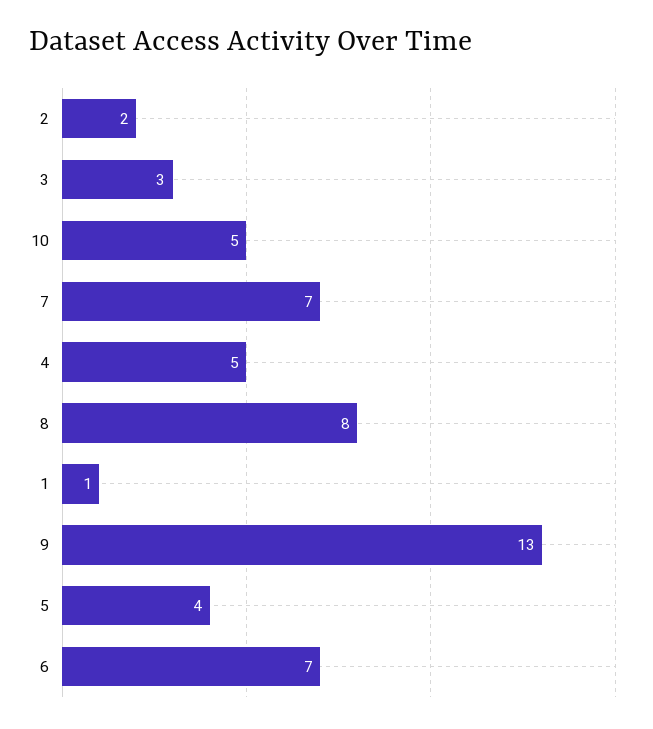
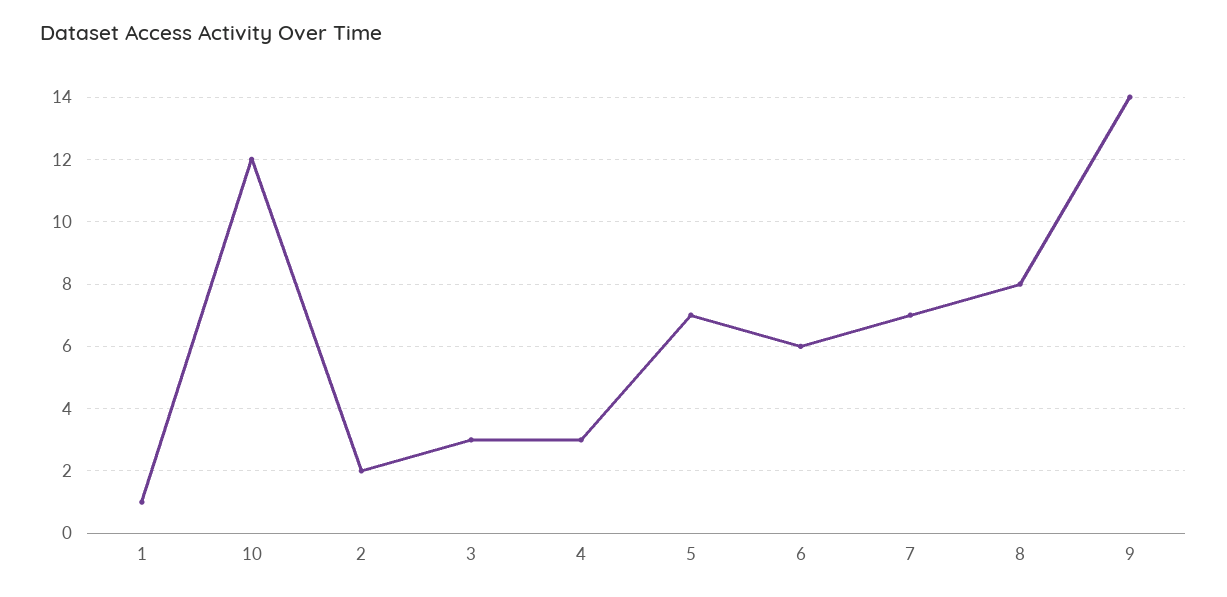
  {
    "2": 2,
    "3": 3,
-   "10": 5,
+   "10": 12,
    "7": 7,
-   "4": 5,
+   "4": 3,
    "8": 8,
    "1": 1,
-   "9": 13,
+   "9": 14,
-   "5": 4,
+   "5": 7,
-   "6": 7
+   "6": 6
  }

